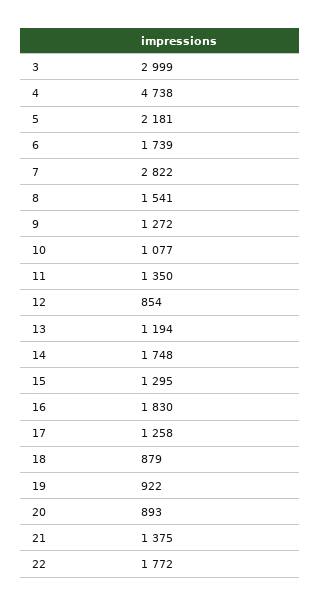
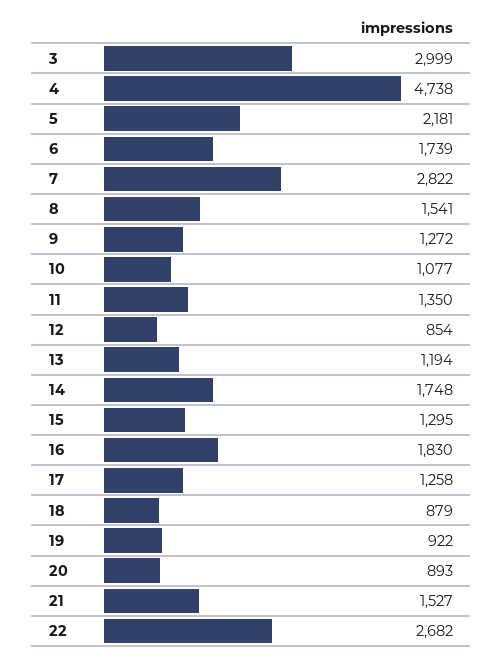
  {
    "3": 2999,
    "4": 4738,
    "5": 2181,
    "6": 1739,
    "7": 2822,
    "8": 1541,
    "9": 1272,
    "10": 1077,
    "11": 1350,
    "12": 854,
    "13": 1194,
    "14": 1748,
    "15": 1295,
    "16": 1830,
    "17": 1258,
    "18": 879,
    "19": 922,
    "20": 893,
-   "21": 1375,
+   "21": 1527,
-   "22": 1772
+   "22": 2682
  }

